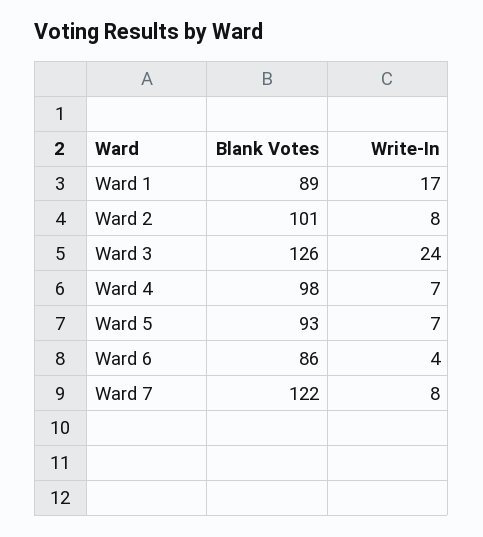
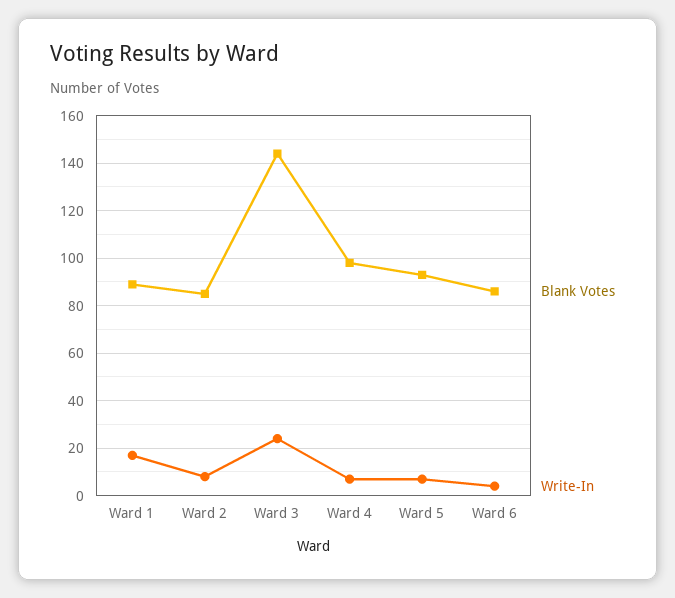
  {
    "Blank Votes": {
      "Ward 1": 89,
-     "Ward 2": 101,
+     "Ward 2": 85,
-     "Ward 3": 126,
+     "Ward 3": 145,
      "Ward 4": 98,
      "Ward 5": 93,
-     "Ward 6": 86,
+     "Ward 6": 86
-     "Ward 7": 122
    },
    "Write-In": {
      "Ward 1": 17,
      "Ward 2": 8,
      "Ward 3": 24,
      "Ward 4": 7,
      "Ward 5": 7,
-     "Ward 6": 4,
+     "Ward 6": 4
-     "Ward 7": 8
    }
  }

